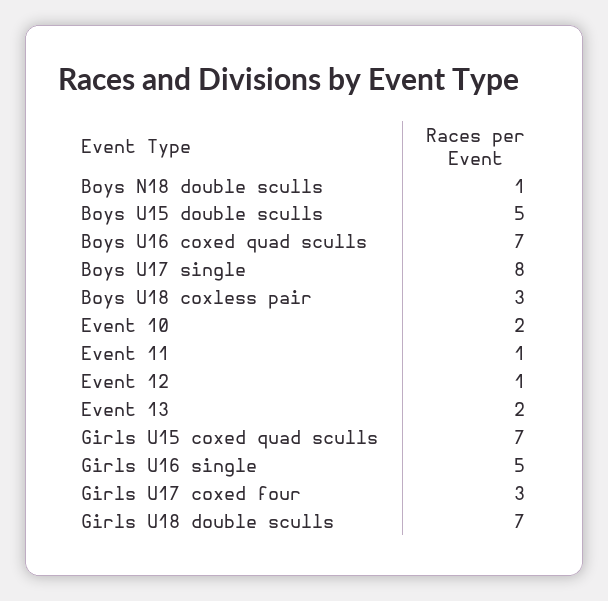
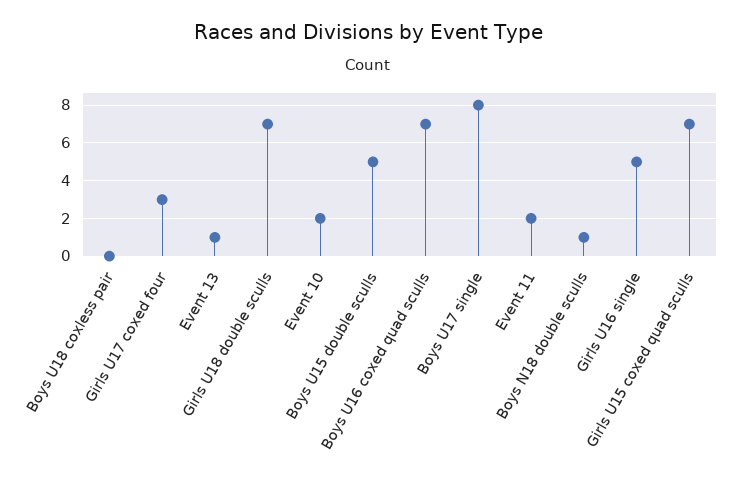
  {
    "Boys N18 double sculls": 1,
    "Boys U15 double sculls": 5,
    "Boys U16 coxed quad sculls": 7,
    "Boys U17 single": 8,
-   "Boys U18 coxless pair": 3,
+   "Boys U18 coxless pair": 0,
    "Event 10": 2,
-   "Event 11": 1,
+   "Event 11": 2,
-   "Event 12": 1,
-   "Event 13": 2,
+   "Event 13": 1,
    "Girls U15 coxed quad sculls": 7,
    "Girls U16 single": 5,
    "Girls U17 coxed four": 3,
    "Girls U18 double sculls": 7
  }

